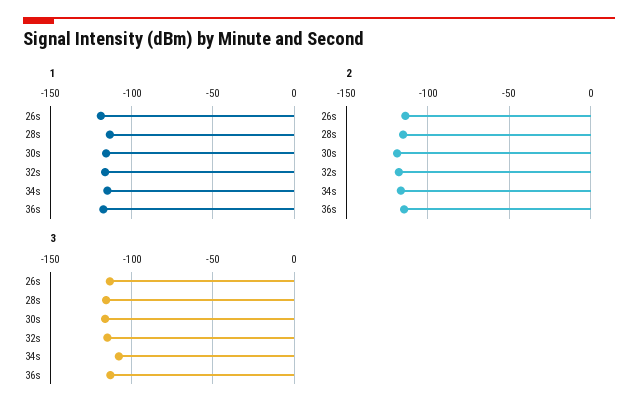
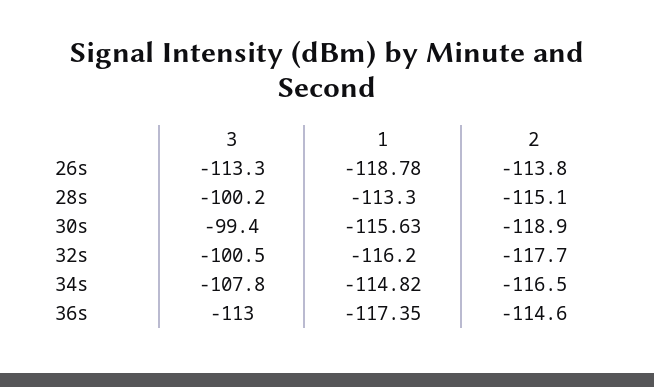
  {
    "1": {
      "26s": -118.78,
      "28s": -113.3,
      "30s": -115.63,
      "32s": -116.2,
      "34s": -114.82,
      "36s": -117.35
    },
    "2": {
      "26s": -113.8,
      "28s": -115.1,
      "30s": -118.9,
      "32s": -117.7,
      "34s": -116.5,
      "36s": -114.6
    },
    "3": {
      "26s": -113.3,
-     "28s": -115,
+     "28s": -100.2,
-     "30s": -115,
+     "30s": -99.4,
-     "32s": -115,
+     "32s": -100.5,
      "34s": -107.8,
      "36s": -113
    }
  }

